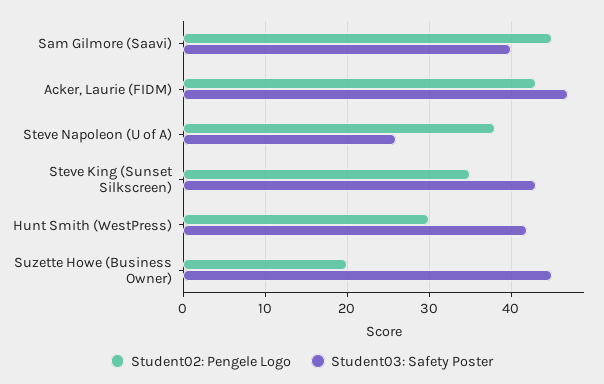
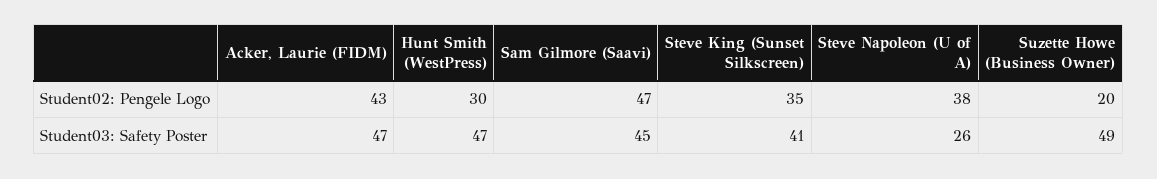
  {
    "Student02: Pengele Logo": {
-     "Sam Gilmore (Saavi)": 45,
+     "Sam Gilmore (Saavi)": 47,
      "Acker, Laurie (FIDM)": 43,
      "Steve Napoleon (U of A)": 38,
      "Steve King (Sunset Silkscreen)": 35,
      "Hunt Smith (WestPress)": 30,
      "Suzette Howe (Business Owner)": 20
    },
    "Student03: Safety Poster": {
-     "Sam Gilmore (Saavi)": 40,
+     "Sam Gilmore (Saavi)": 45,
      "Acker, Laurie (FIDM)": 47,
      "Steve Napoleon (U of A)": 26,
-     "Steve King (Sunset Silkscreen)": 43,
+     "Steve King (Sunset Silkscreen)": 41,
-     "Hunt Smith (WestPress)": 42,
+     "Hunt Smith (WestPress)": 47,
-     "Suzette Howe (Business Owner)": 45
+     "Suzette Howe (Business Owner)": 49
    }
  }

